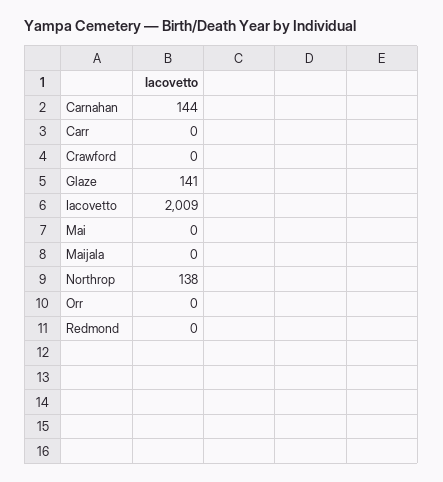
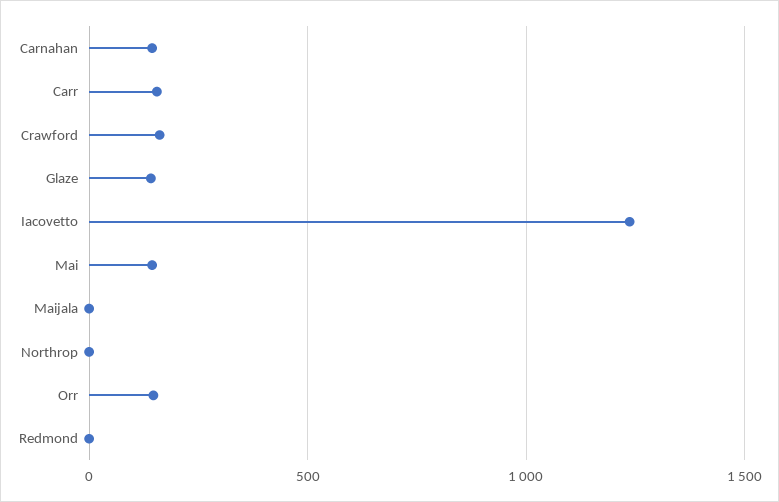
  {
    "Carnahan": 144,
-   "Carr": 0,
+   "Carr": 150,
-   "Crawford": 0,
+   "Crawford": 150,
    "Glaze": 141,
-   "Iacovetto": 2009,
+   "Iacovetto": 1250,
-   "Mai": 0,
+   "Mai": 150,
    "Maijala": 0,
-   "Northrop": 138,
+   "Northrop": 0,
-   "Orr": 0,
+   "Orr": 150,
    "Redmond": 0
  }

